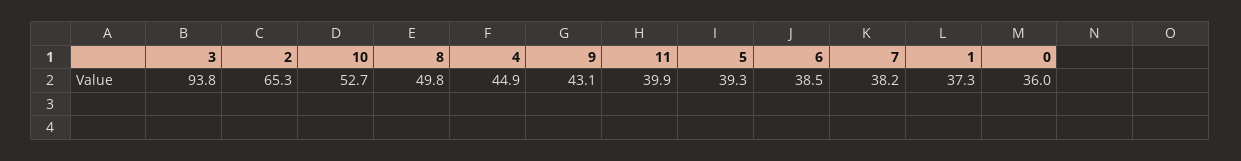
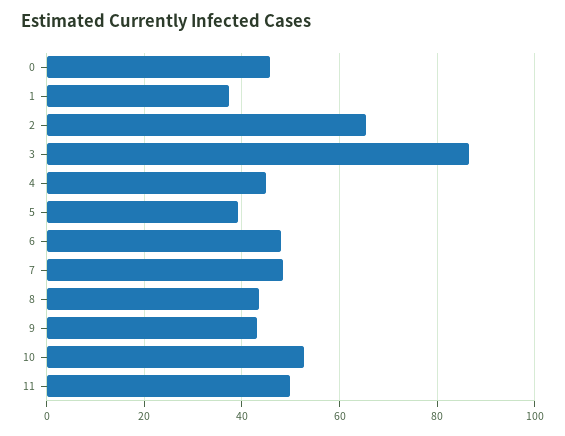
  {
-   "3": 93.8,
+   "3": 86,
    "2": 65.3,
    "10": 52.7,
-   "8": 49.8,
+   "8": 44,
    "4": 44.9,
    "9": 43.1,
-   "11": 39.9,
+   "11": 50,
    "5": 39.3,
-   "6": 38.5,
+   "6": 48,
-   "7": 38.2,
+   "7": 48,
    "1": 37.3,
-   "0": 36
+   "0": 46
  }

